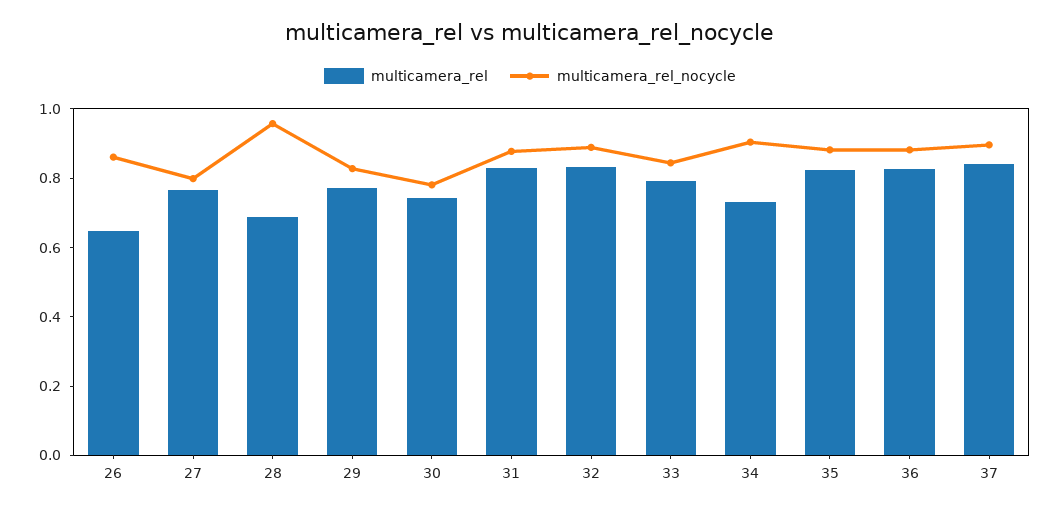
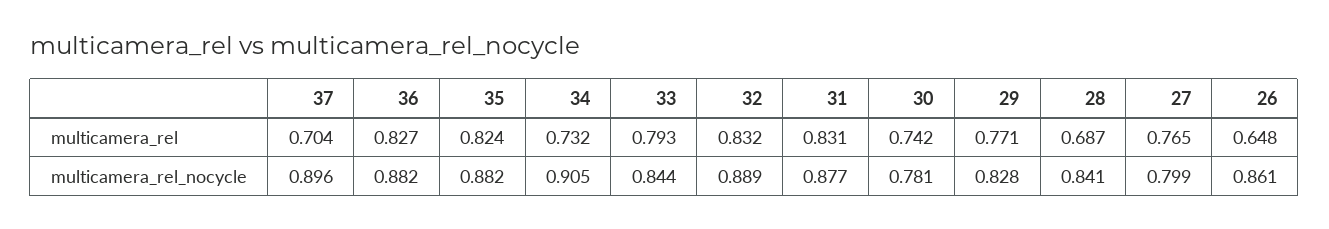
  {
    "multicamera_rel": {
      "26": 0.648,
      "27": 0.765,
      "28": 0.687,
      "29": 0.771,
      "30": 0.742,
      "31": 0.831,
      "32": 0.832,
      "33": 0.793,
      "34": 0.732,
      "35": 0.824,
      "36": 0.827,
-     "37": 0.85
+     "37": 0.704
    },
    "multicamera_rel_nocycle": {
      "26": 0.861,
      "27": 0.799,
-     "28": 0.95,
+     "28": 0.841,
      "29": 0.828,
      "30": 0.781,
      "31": 0.877,
      "32": 0.889,
      "33": 0.844,
      "34": 0.905,
      "35": 0.882,
      "36": 0.882,
      "37": 0.896
    }
  }

